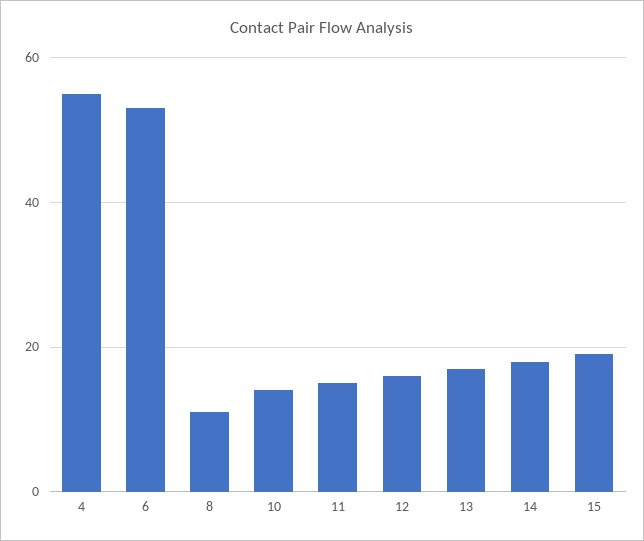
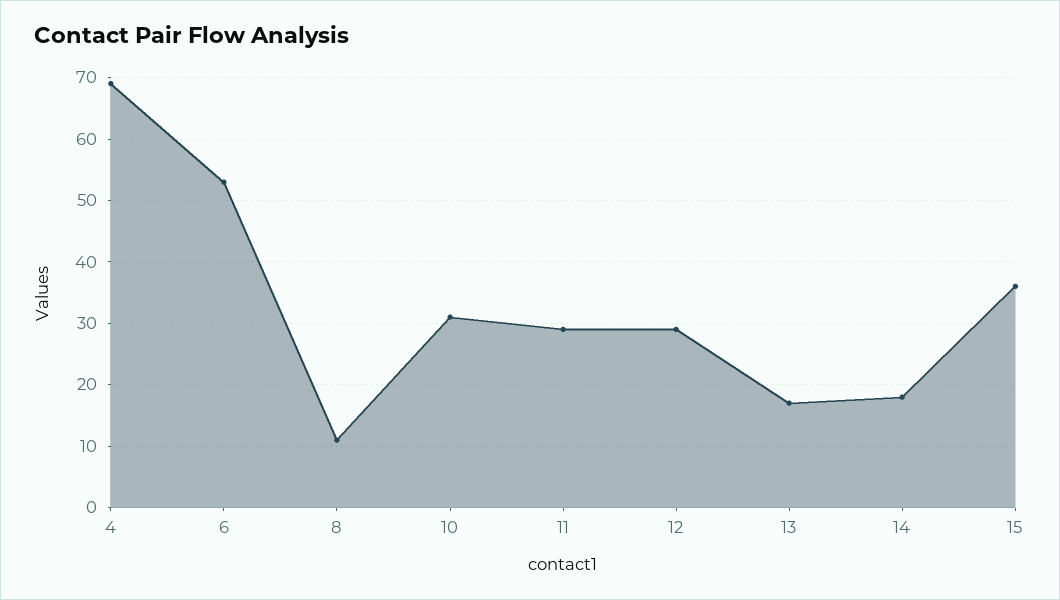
  {
-   "4": 55,
+   "4": 69,
    "6": 53,
    "8": 11,
-   "10": 15,
+   "10": 31,
-   "11": 15,
+   "11": 29,
-   "12": 15,
+   "12": 29,
    "13": 17,
    "14": 18,
-   "15": 20
+   "15": 36
  }

